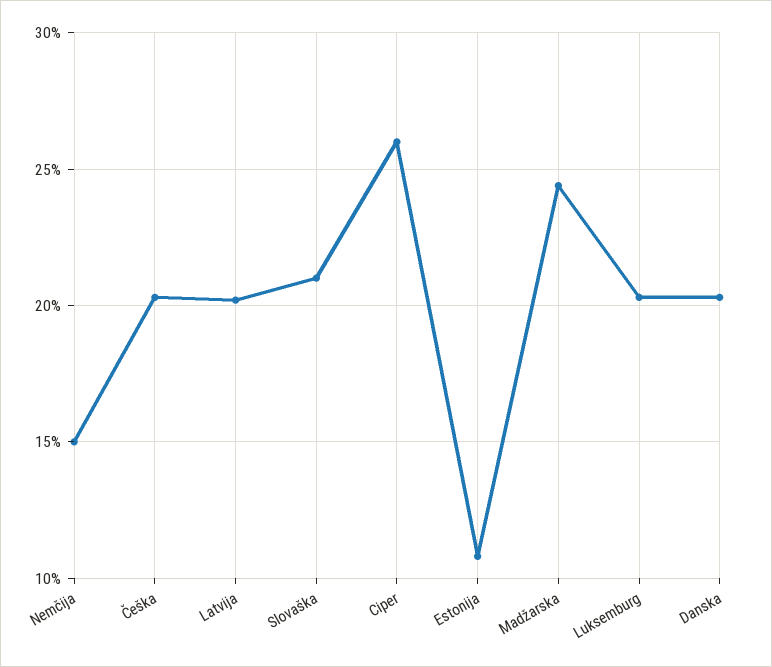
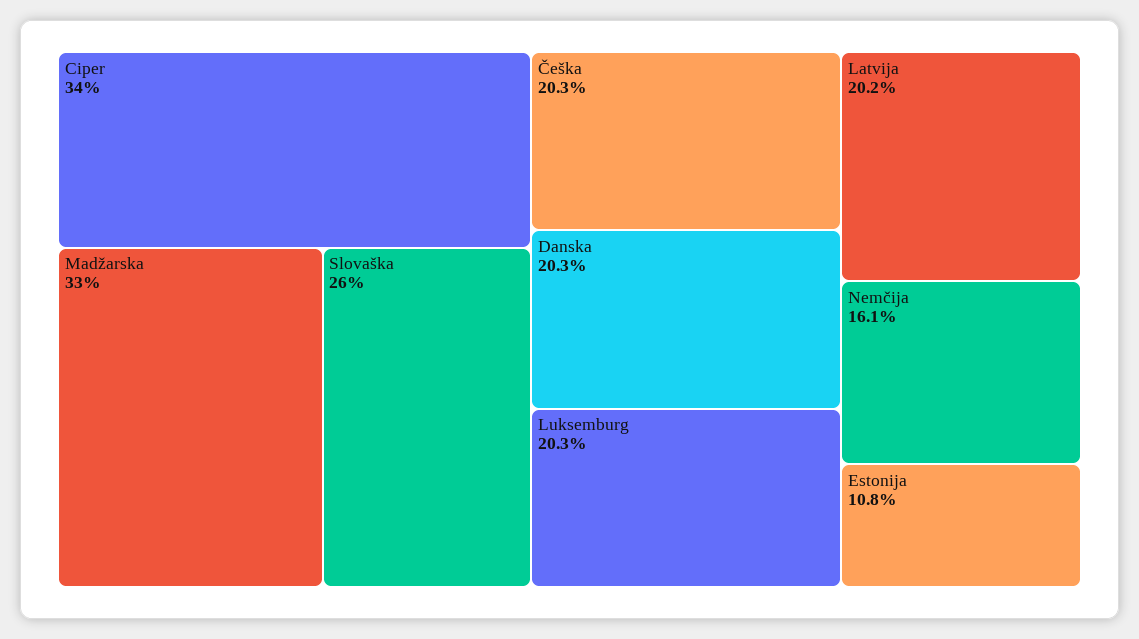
  {
-   "Nemčija": 15,
+   "Nemčija": 16.1,
    "Češka": 20.3,
    "Latvija": 20.2,
-   "Slovaška": 21,
+   "Slovaška": 26,
-   "Ciper": 26,
+   "Ciper": 34,
    "Estonija": 10.8,
-   "Madžarska": 24.5,
+   "Madžarska": 33,
    "Luksemburg": 20.3,
    "Danska": 20.3
  }

